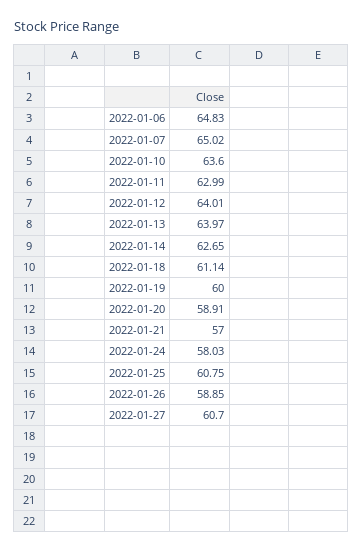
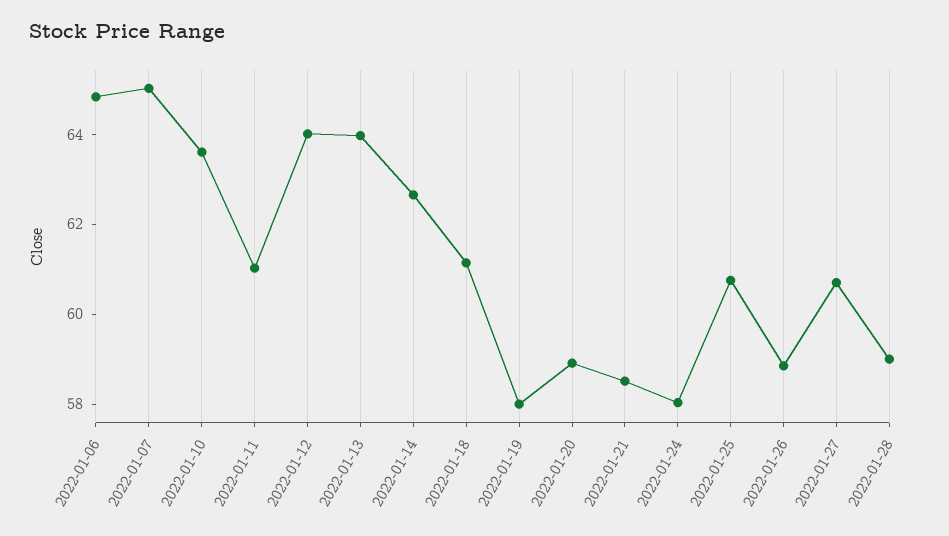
  {
    "2022-01-06": 64.83,
    "2022-01-07": 65.02,
    "2022-01-10": 63.6,
-   "2022-01-11": 62.99,
+   "2022-01-11": 61,
    "2022-01-12": 64.01,
    "2022-01-13": 63.97,
    "2022-01-14": 62.65,
    "2022-01-18": 61.14,
-   "2022-01-19": 60,
+   "2022-01-19": 58,
    "2022-01-20": 58.91,
-   "2022-01-21": 57,
+   "2022-01-21": 58.5,
    "2022-01-24": 58.03,
    "2022-01-25": 60.75,
    "2022-01-26": 58.85,
-   "2022-01-27": 60.7
+   "2022-01-27": 60.7,
+   "2022-01-28": 59
  }

